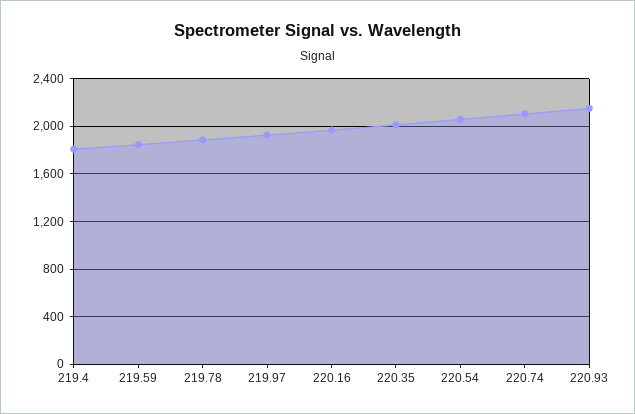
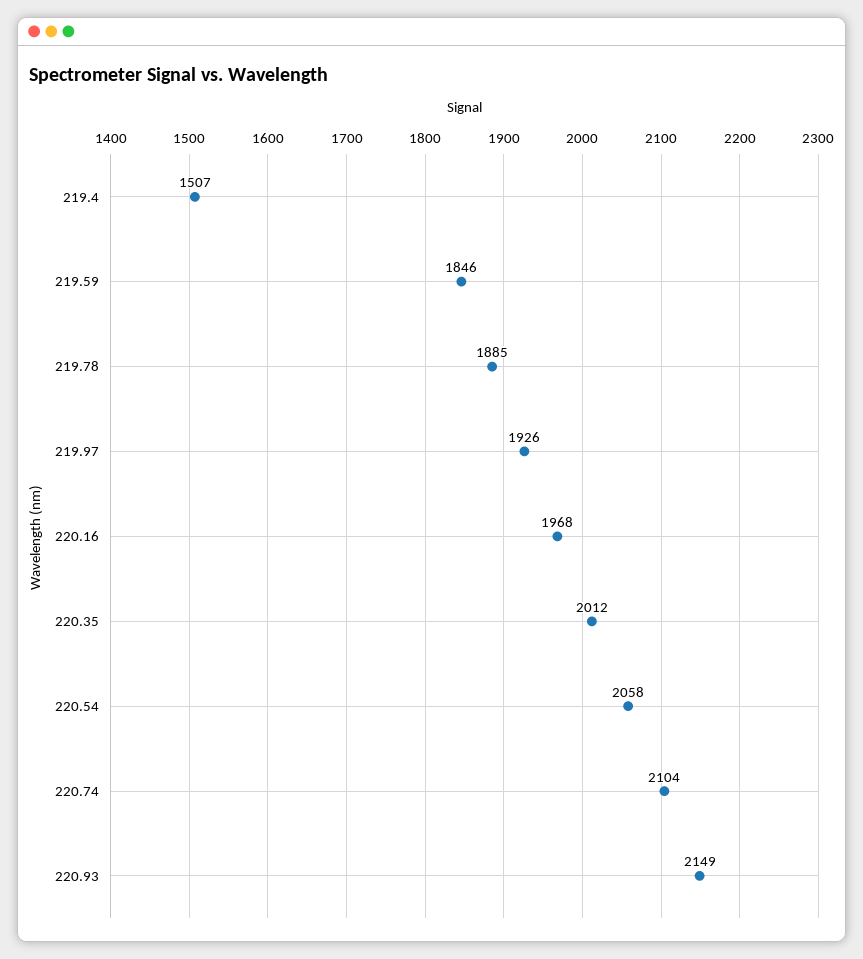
  {
-   "219.4": 1800,
+   "219.4": 1507,
    "219.59": 1846,
    "219.78": 1885,
    "219.97": 1926,
    "220.16": 1968,
    "220.35": 2012,
    "220.54": 2058,
    "220.74": 2104,
    "220.93": 2149
  }

